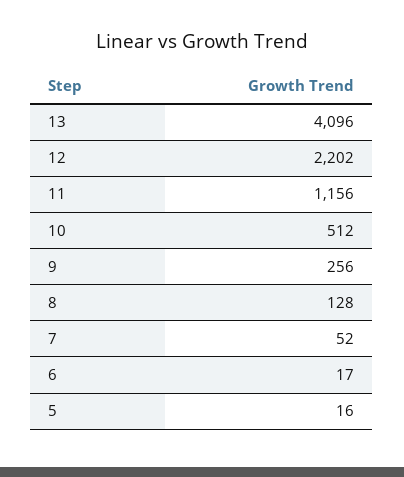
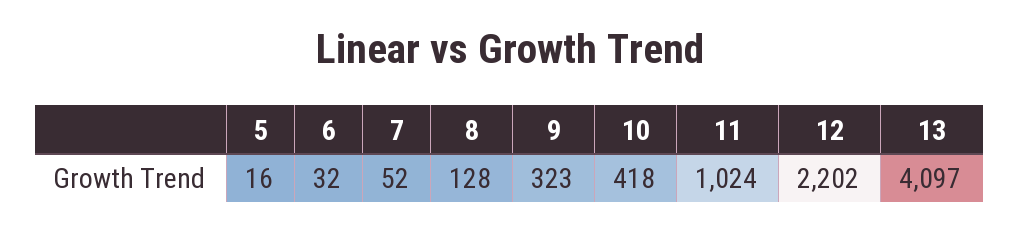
  {
-   "13": 4096,
+   "13": 4097,
    "12": 2202,
-   "11": 1156,
+   "11": 1024,
-   "10": 512,
+   "10": 418,
-   "9": 256,
+   "9": 323,
    "8": 128,
    "7": 52,
-   "6": 17,
+   "6": 32,
    "5": 16
  }

